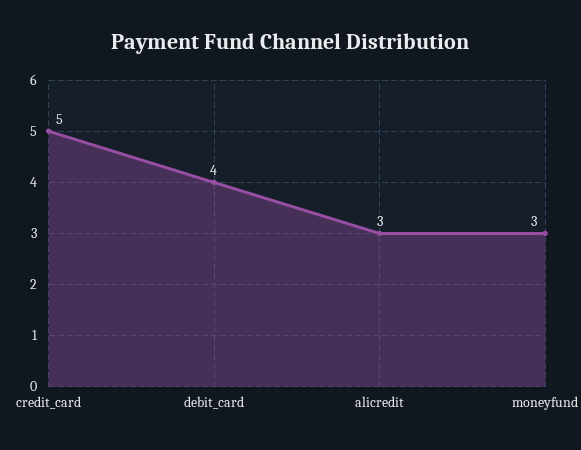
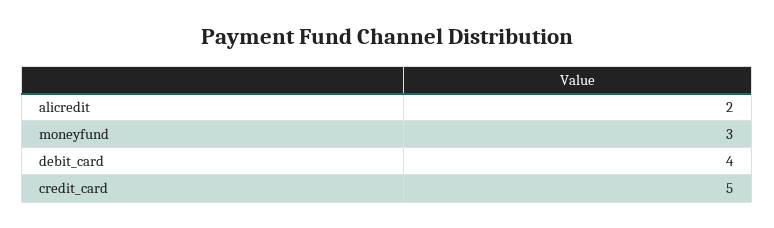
  {
    "credit_card": 5,
    "debit_card": 4,
-   "alicredit": 3,
+   "alicredit": 2,
    "moneyfund": 3
  }

